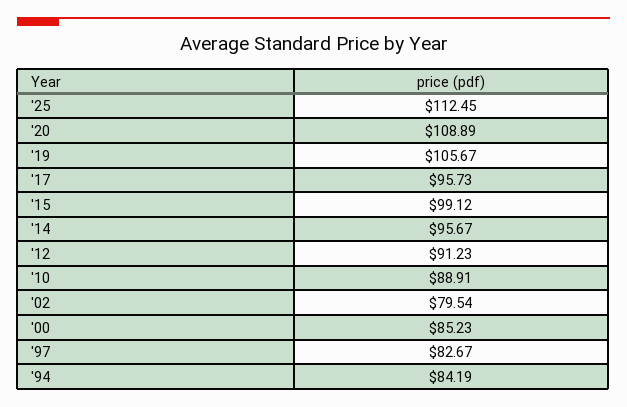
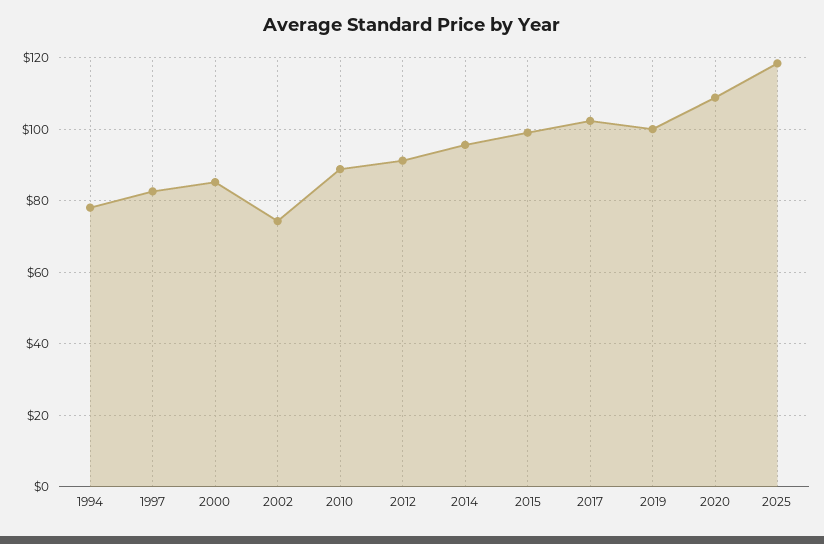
  {
-   "'25": 112.45,
+   "'25": 118,
    "'20": 108.89,
-   "'19": 105.67,
+   "'19": 100,
-   "'17": 95.73,
+   "'17": 102,
    "'15": 99.12,
    "'14": 95.67,
    "'12": 91.23,
    "'10": 88.91,
-   "'02": 79.54,
+   "'02": 74,
    "'00": 85.23,
    "'97": 82.67,
-   "'94": 84.19
+   "'94": 78
  }

